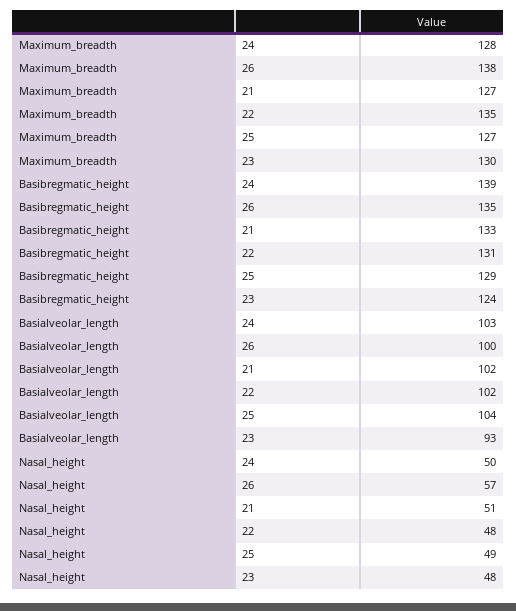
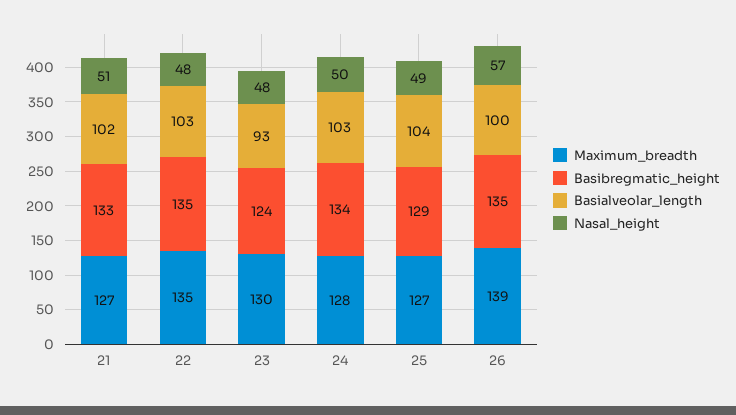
  {
    "Maximum_breadth": {
      "24": 128,
-     "26": 138,
+     "26": 139,
      "21": 127,
      "22": 135,
      "25": 127,
      "23": 130
    },
    "Basibregmatic_height": {
-     "24": 139,
+     "24": 134,
      "26": 135,
      "21": 133,
-     "22": 131,
+     "22": 135,
      "25": 129,
      "23": 124
    },
    "Basialveolar_length": {
      "24": 103,
      "26": 100,
      "21": 102,
-     "22": 102,
+     "22": 103,
      "25": 104,
      "23": 93
    },
    "Nasal_height": {
      "24": 50,
      "26": 57,
      "21": 51,
      "22": 48,
      "25": 49,
      "23": 48
    }
  }

